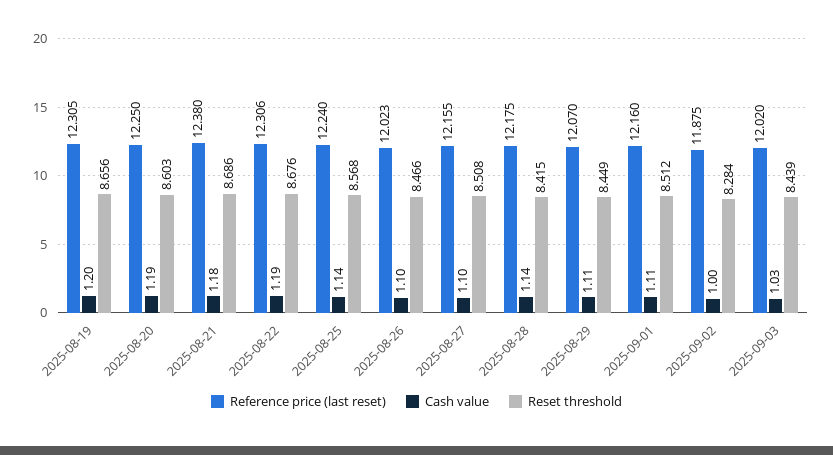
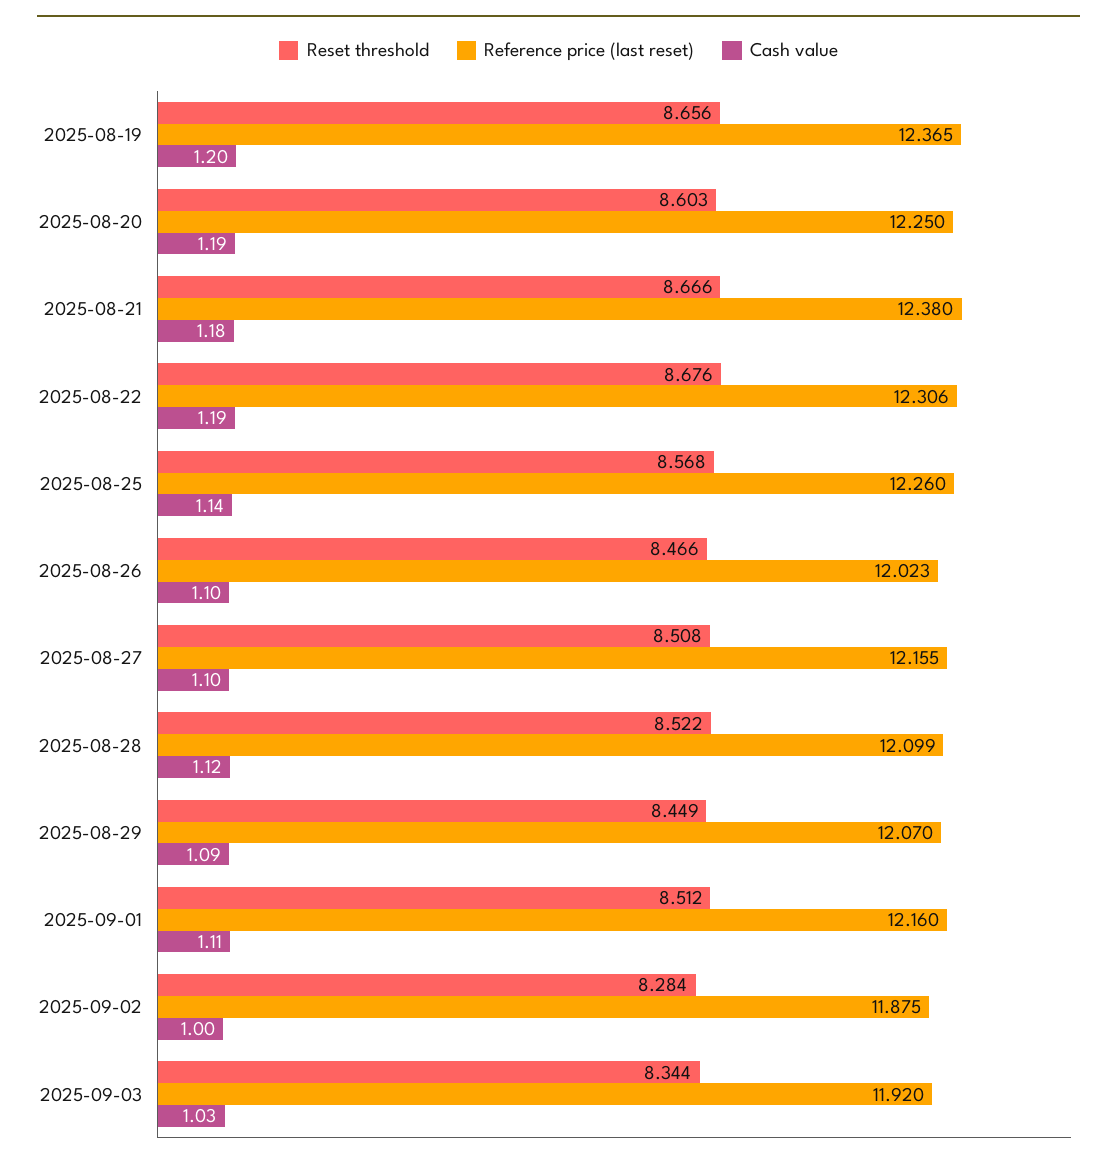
  {
    "Reference price (last reset)": {
-     "2025-08-19": 12.305,
+     "2025-08-19": 12.365,
      "2025-08-20": 12.25,
      "2025-08-21": 12.38,
      "2025-08-22": 12.306,
-     "2025-08-25": 12.24,
+     "2025-08-25": 12.26,
      "2025-08-26": 12.023,
      "2025-08-27": 12.155,
-     "2025-08-28": 12.175,
+     "2025-08-28": 12.099,
      "2025-08-29": 12.07,
      "2025-09-01": 12.16,
      "2025-09-02": 11.875,
-     "2025-09-03": 12.02
+     "2025-09-03": 11.92
    },
    "Cash value": {
      "2025-08-19": 1.2,
      "2025-08-20": 1.19,
      "2025-08-21": 1.18,
      "2025-08-22": 1.19,
      "2025-08-25": 1.14,
      "2025-08-26": 1.1,
      "2025-08-27": 1.1,
-     "2025-08-28": 1.14,
+     "2025-08-28": 1.12,
-     "2025-08-29": 1.11,
+     "2025-08-29": 1.09,
      "2025-09-01": 1.11,
      "2025-09-02": 1,
      "2025-09-03": 1.03
    },
    "Reset threshold": {
      "2025-08-19": 8.656,
      "2025-08-20": 8.603,
-     "2025-08-21": 8.686,
+     "2025-08-21": 8.666,
      "2025-08-22": 8.676,
      "2025-08-25": 8.568,
      "2025-08-26": 8.466,
      "2025-08-27": 8.508,
-     "2025-08-28": 8.415,
+     "2025-08-28": 8.522,
      "2025-08-29": 8.449,
      "2025-09-01": 8.512,
      "2025-09-02": 8.284,
-     "2025-09-03": 8.439
+     "2025-09-03": 8.344
    }
  }

